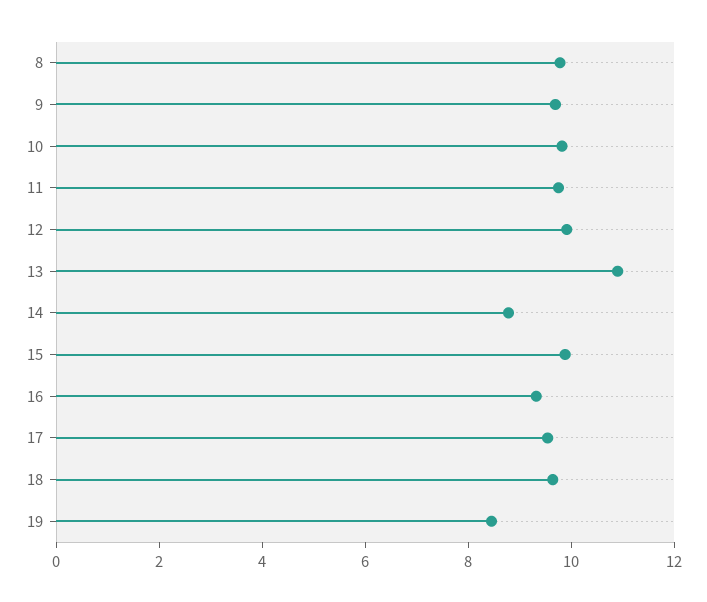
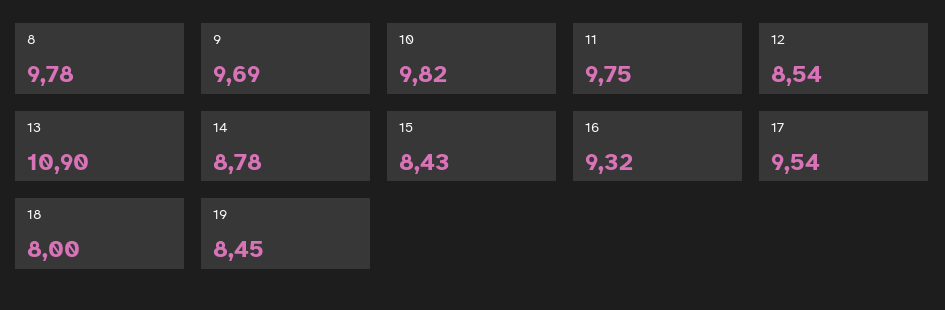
  {
    "8": 9.78,
    "9": 9.69,
    "10": 9.82,
    "11": 9.75,
-   "12": 10,
+   "12": 8.54,
    "13": 10.9,
    "14": 8.78,
-   "15": 10,
+   "15": 8.43,
    "16": 9.32,
    "17": 9.54,
-   "18": 9.5,
+   "18": 8,
    "19": 8.45
  }

